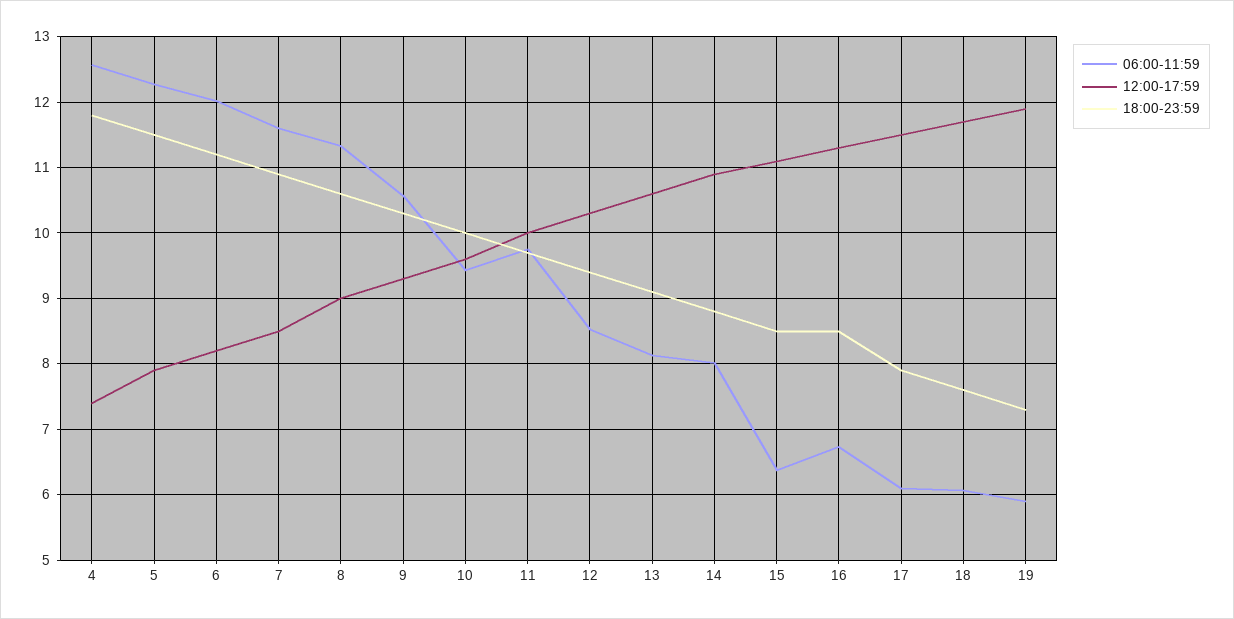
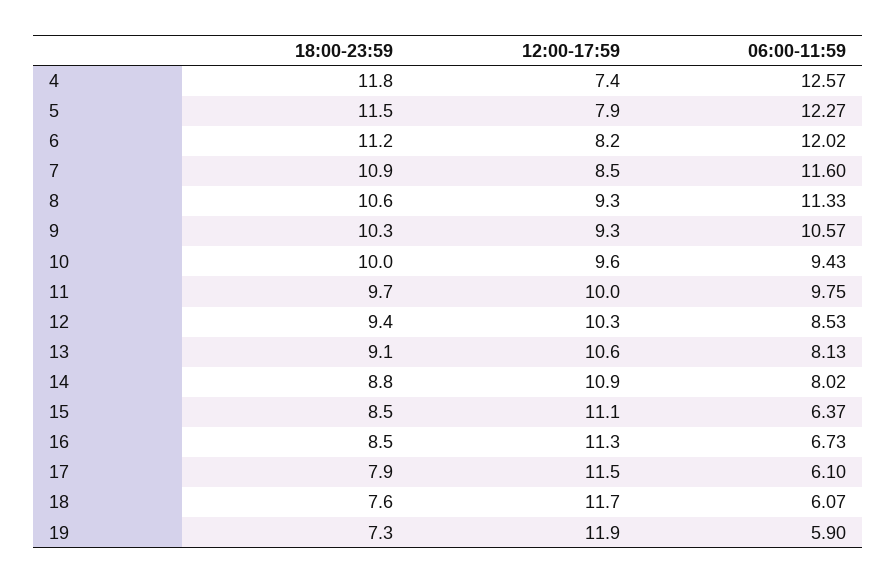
  {
    "06:00-11:59": {
      "4": 12.57,
      "5": 12.27,
      "6": 12.02,
      "7": 11.6,
      "8": 11.33,
      "9": 10.57,
      "10": 9.43,
      "11": 9.75,
      "12": 8.53,
      "13": 8.13,
      "14": 8.02,
      "15": 6.37,
      "16": 6.73,
      "17": 6.1,
      "18": 6.07,
      "19": 5.9
    },
    "12:00-17:59": {
      "4": 7.4,
      "5": 7.9,
      "6": 8.2,
      "7": 8.5,
-     "8": 9,
+     "8": 9.3,
      "9": 9.3,
      "10": 9.6,
      "11": 10,
      "12": 10.3,
      "13": 10.6,
      "14": 10.9,
      "15": 11.1,
      "16": 11.3,
      "17": 11.5,
      "18": 11.7,
      "19": 11.9
    },
    "18:00-23:59": {
      "4": 11.8,
      "5": 11.5,
      "6": 11.2,
      "7": 10.9,
      "8": 10.6,
      "9": 10.3,
      "10": 10,
      "11": 9.7,
      "12": 9.4,
      "13": 9.1,
      "14": 8.8,
      "15": 8.5,
      "16": 8.5,
      "17": 7.9,
      "18": 7.6,
      "19": 7.3
    }
  }

